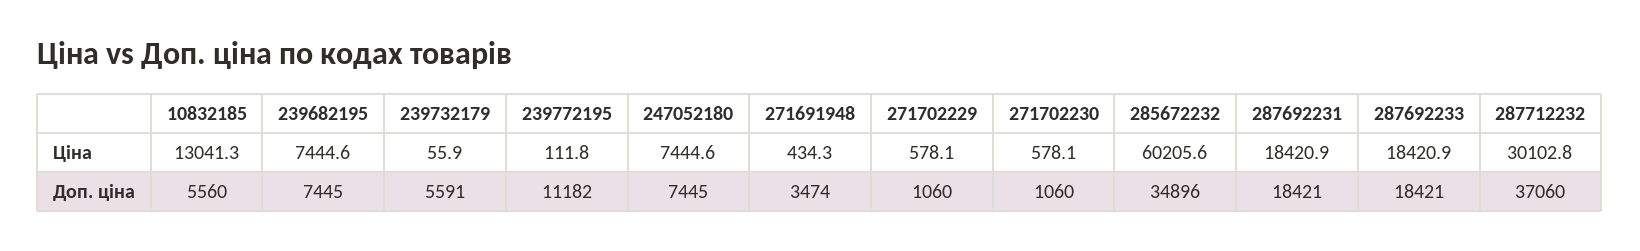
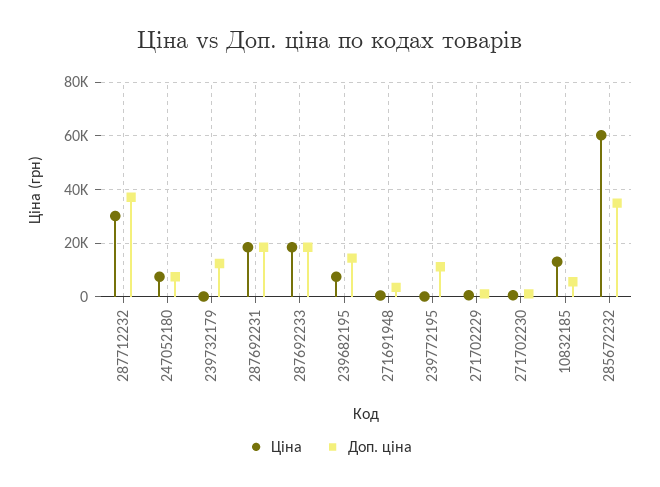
  {
    "Ціна": {
      "10832185": 13041.3,
      "239682195": 7444.6,
      "239732179": 55.9,
      "239772195": 111.8,
      "247052180": 7444.6,
      "271691948": 434.3,
      "271702229": 578.1,
      "271702230": 578.1,
      "285672232": 60205.6,
      "287692231": 18420.9,
      "287692233": 18420.9,
      "287712232": 30102.8
    },
    "Доп. ціна": {
      "10832185": 5560,
-     "239682195": 7445,
+     "239682195": 15000,
-     "239732179": 5591,
+     "239732179": 12500,
      "239772195": 11182,
      "247052180": 7445,
      "271691948": 3474,
      "271702229": 1060,
      "271702230": 1060,
      "285672232": 34896,
      "287692231": 18421,
      "287692233": 18421,
      "287712232": 37060
    }
  }

